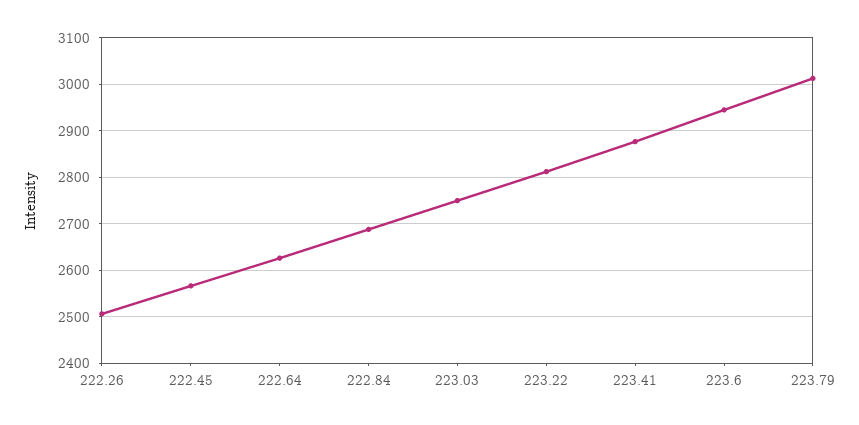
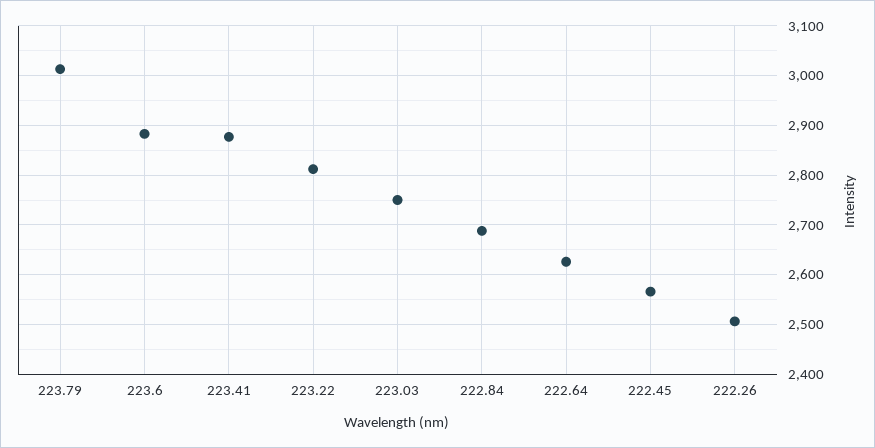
  {
    "222.26": 2500,
    "222.45": 2560,
    "222.64": 2620,
    "222.84": 2680,
    "223.03": 2760,
    "223.22": 2820,
    "223.41": 2880,
-   "223.6": 2940,
+   "223.6": 2880,
    "223.79": 3020
  }

